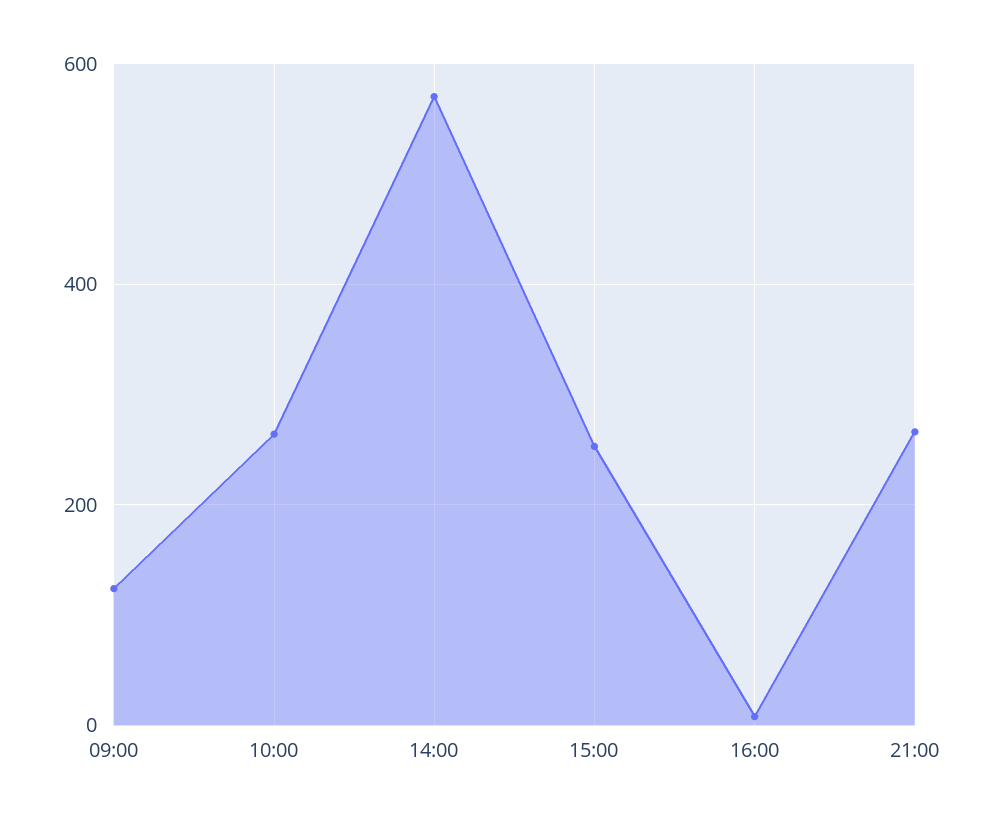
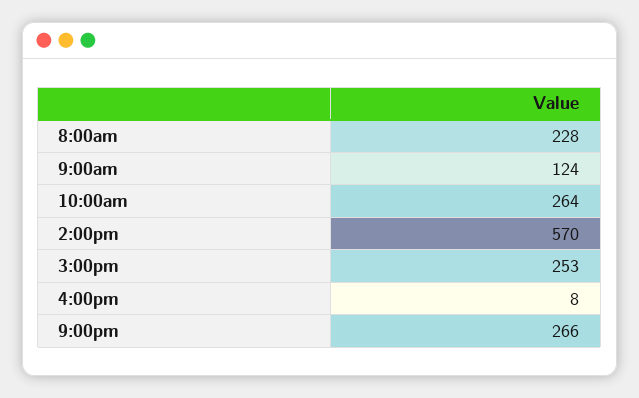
  {
    "09:00": 124,
    "10:00": 264,
    "14:00": 570,
    "15:00": 253,
    "16:00": 8,
-   "21:00": 266
+   "21:00": 266,
+   "8:00am": 228
  }

